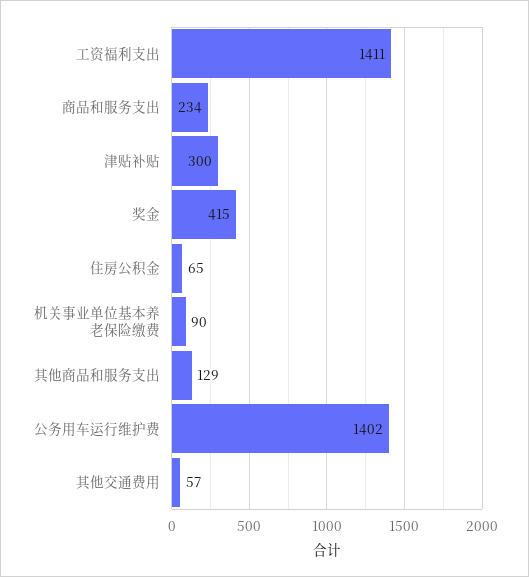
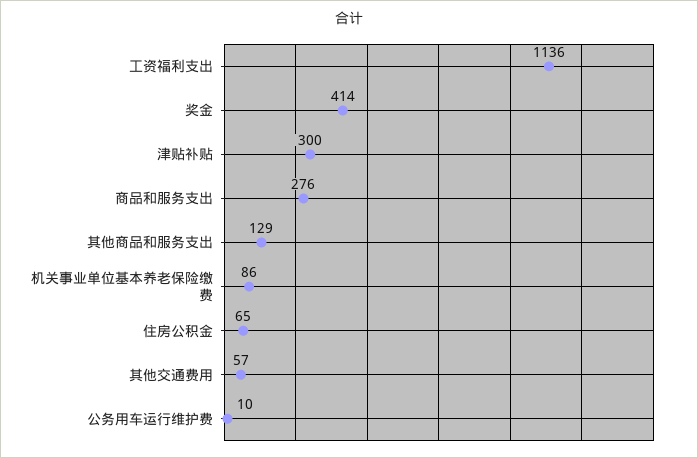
  {
-   "工资福利支出": 1411,
+   "工资福利支出": 1136,
-   "商品和服务支出": 234,
+   "商品和服务支出": 276,
    "津贴补贴": 300,
-   "奖金": 415,
+   "奖金": 414,
    "住房公积金": 65,
-   "机关事业单位基本养老保险缴费": 90,
+   "机关事业单位基本养老保险缴费": 86,
    "其他商品和服务支出": 129,
-   "公务用车运行维护费": 1402,
+   "公务用车运行维护费": 10,
    "其他交通费用": 57
  }

